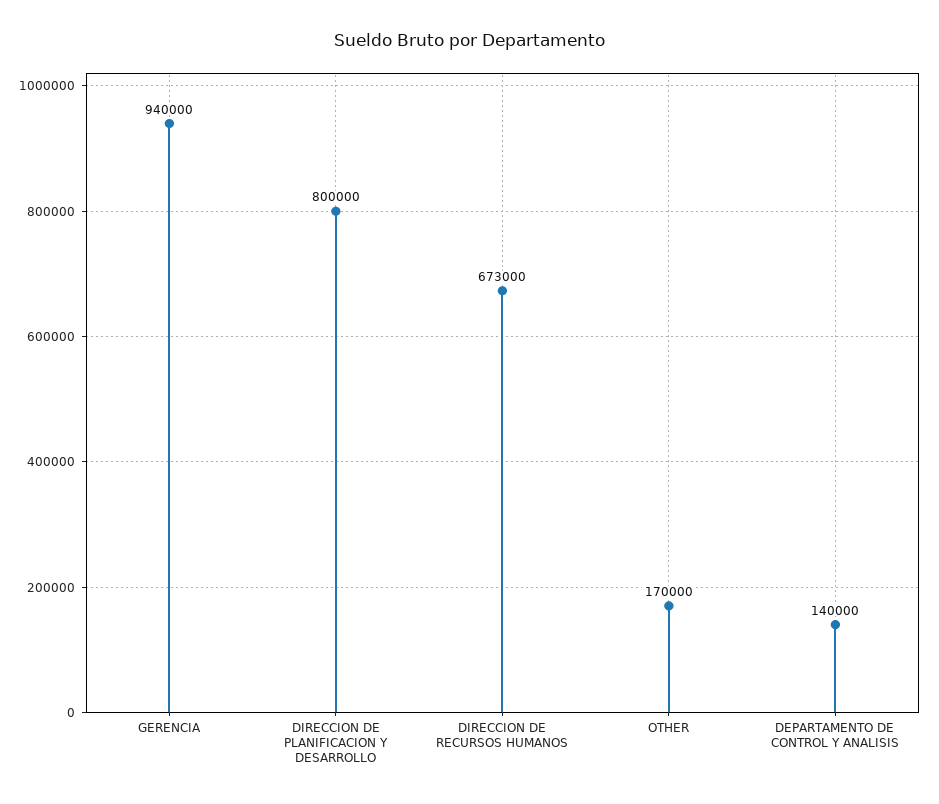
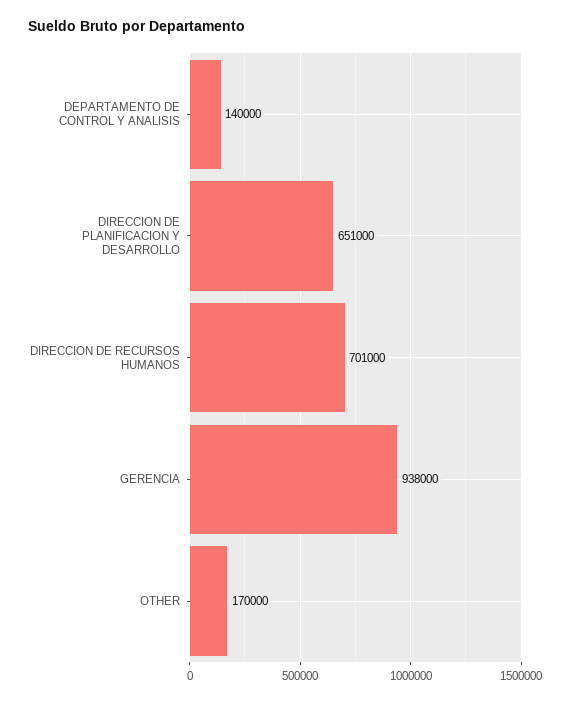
  {
-   "GERENCIA": 940000,
+   "GERENCIA": 938000,
-   "DIRECCION DE PLANIFICACION Y DESARROLLO": 800000,
+   "DIRECCION DE PLANIFICACION Y DESARROLLO": 651000,
-   "DIRECCION DE RECURSOS HUMANOS": 673000,
+   "DIRECCION DE RECURSOS HUMANOS": 701000,
    "OTHER": 170000,
    "DEPARTAMENTO DE CONTROL Y ANALISIS": 140000
  }

